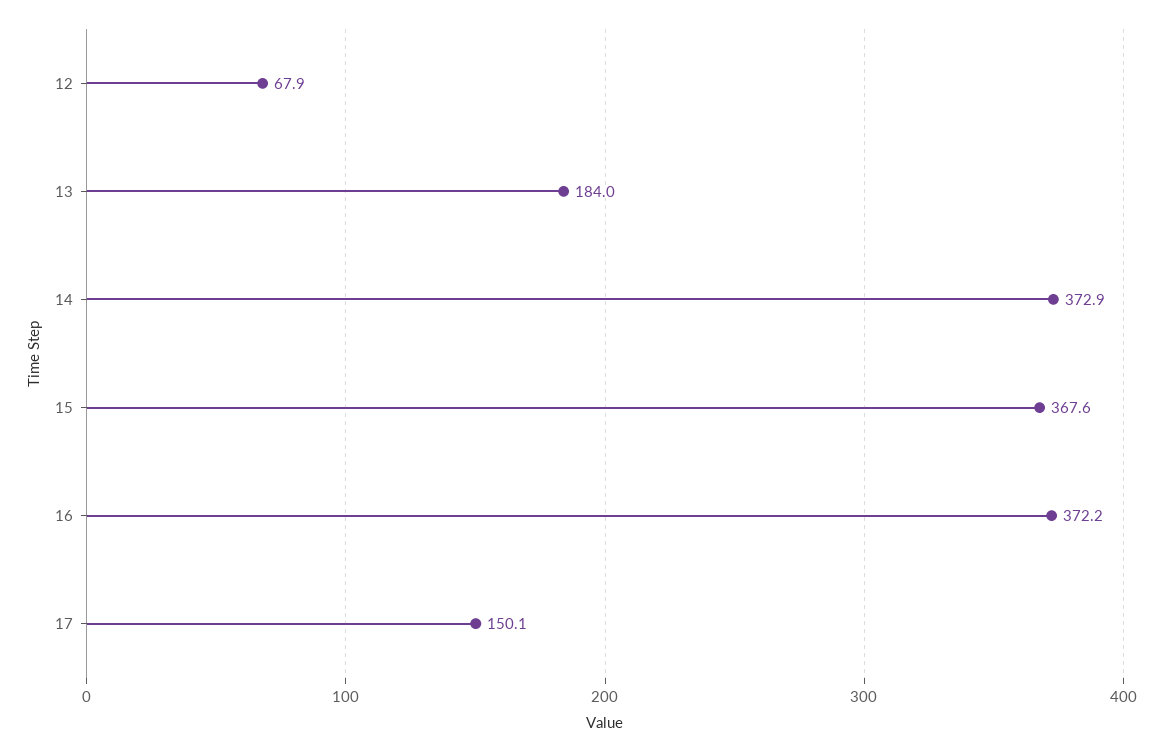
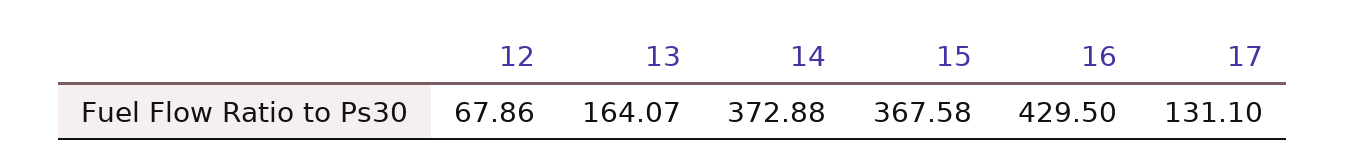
  {
    "12": 67.86,
-   "13": 184,
+   "13": 164.07,
    "14": 372.88,
    "15": 367.58,
-   "16": 372.2,
+   "16": 429.5,
-   "17": 150.1
+   "17": 131.1
  }

